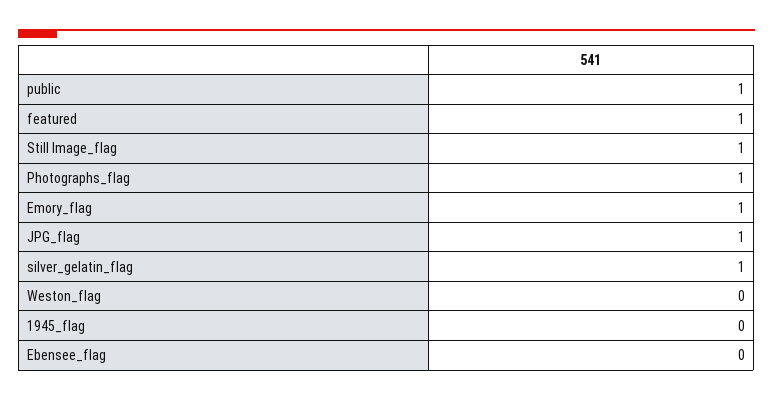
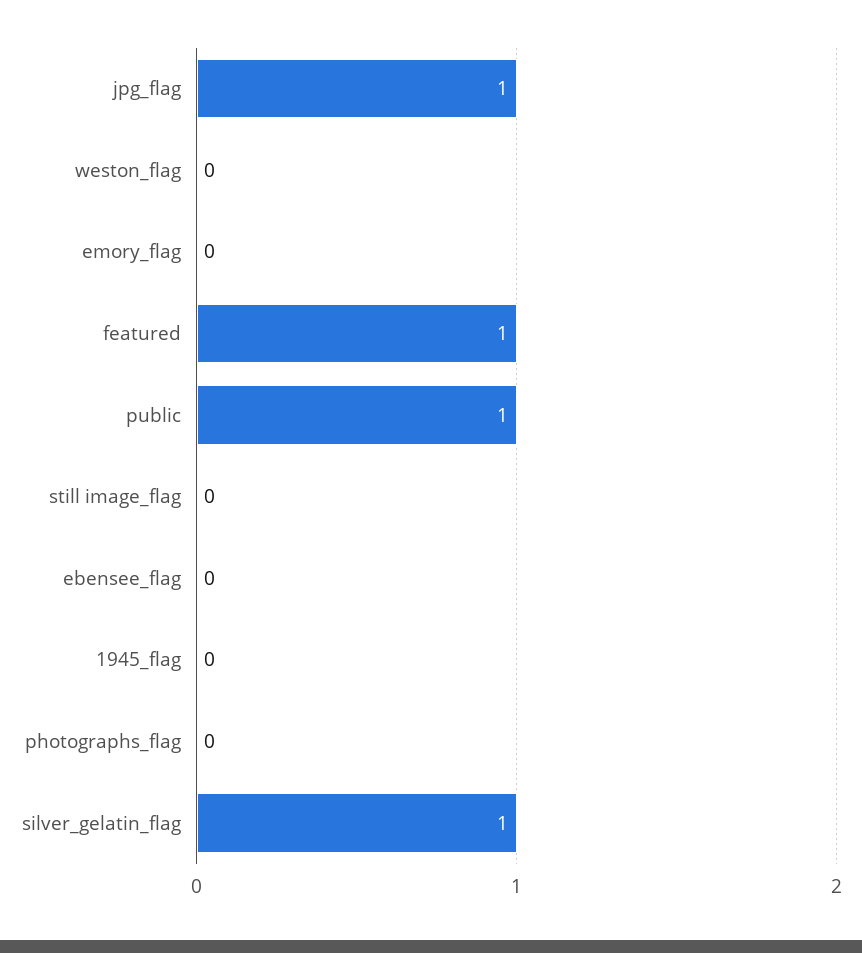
  {
    "public": 1,
    "featured": 1,
-   "Still Image_flag": 1,
+   "Still Image_flag": 0,
-   "Photographs_flag": 1,
+   "Photographs_flag": 0,
-   "Emory_flag": 1,
+   "Emory_flag": 0,
    "JPG_flag": 1,
    "silver_gelatin_flag": 1,
    "Weston_flag": 0,
    "1945_flag": 0,
    "Ebensee_flag": 0
  }

